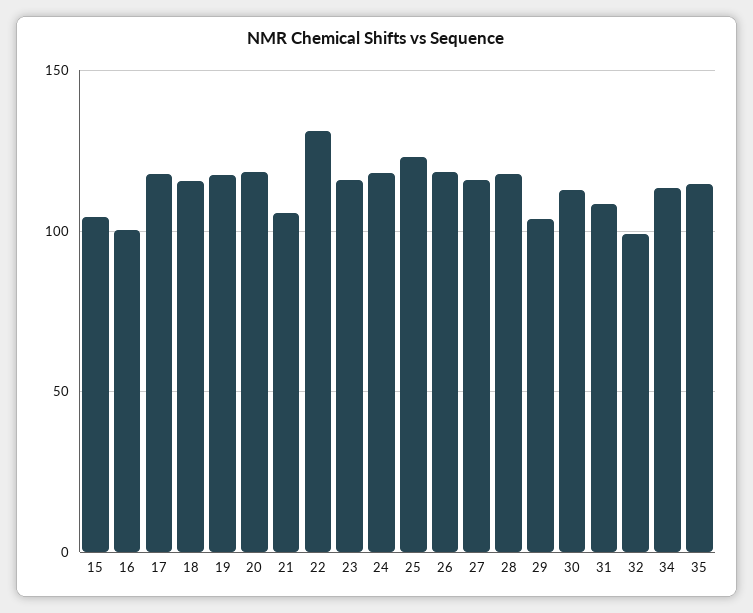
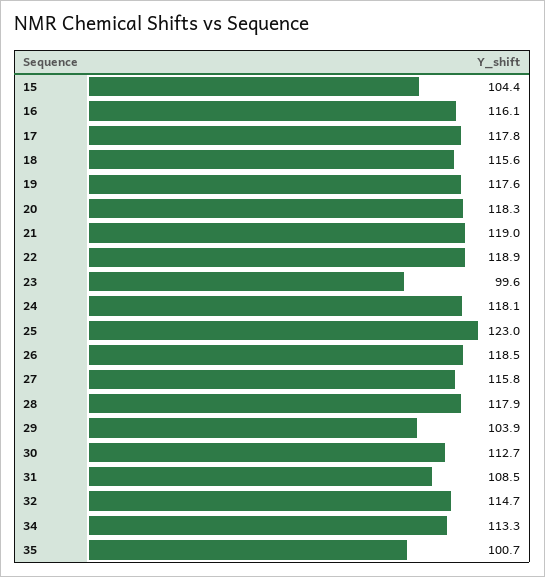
  {
    "15": 104.4,
-   "16": 100,
+   "16": 116.1,
    "17": 117.8,
    "18": 115.6,
    "19": 117.6,
    "20": 118.3,
-   "21": 105,
+   "21": 119,
-   "22": 130,
+   "22": 118.9,
-   "23": 115,
+   "23": 99.6,
    "24": 118.1,
    "25": 123,
    "26": 118.5,
    "27": 115.8,
    "28": 117.9,
    "29": 103.9,
    "30": 112.7,
    "31": 108.5,
-   "32": 100,
+   "32": 114.7,
    "34": 113.3,
-   "35": 115
+   "35": 100.7
  }

